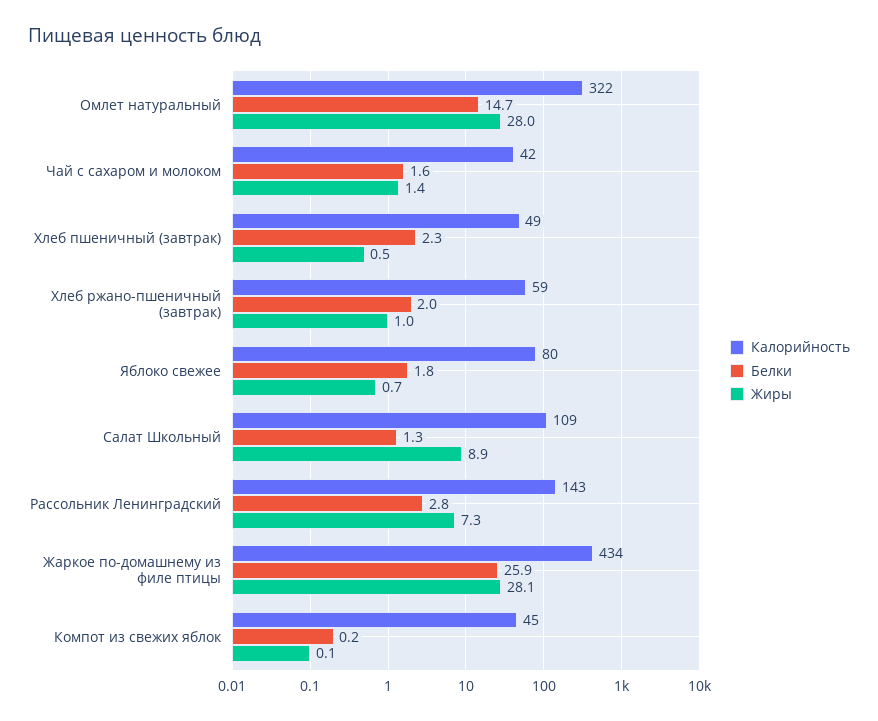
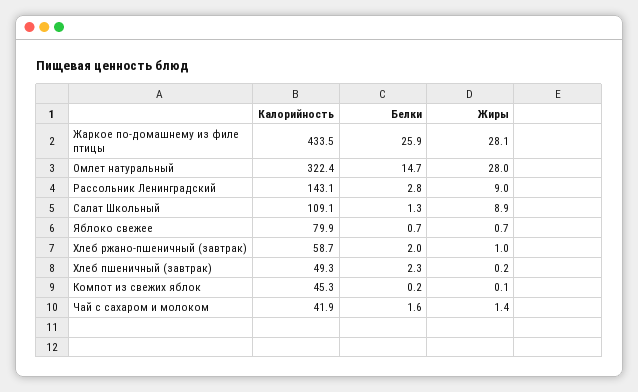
  {
    "Калорийность": {
      "Омлет натуральный": 322.4,
      "Чай с сахаром и молоком": 41.9,
      "Хлеб пшеничный (завтрак)": 49.3,
      "Хлеб ржано-пшеничный (завтрак)": 58.7,
      "Яблоко свежее": 79.9,
      "Салат Школьный": 109.1,
      "Рассольник Ленинградский": 143.1,
      "Жаркое по-домашнему из филе птицы": 433.5,
      "Компот из свежих яблок": 45.3
    },
    "Белки": {
      "Омлет натуральный": 14.7,
      "Чай с сахаром и молоком": 1.6,
      "Хлеб пшеничный (завтрак)": 2.3,
      "Хлеб ржано-пшеничный (завтрак)": 2,
-     "Яблоко свежее": 1.8,
+     "Яблоко свежее": 0.7,
      "Салат Школьный": 1.3,
      "Рассольник Ленинградский": 2.8,
      "Жаркое по-домашнему из филе птицы": 25.9,
      "Компот из свежих яблок": 0.2
    },
    "Жиры": {
      "Омлет натуральный": 28,
      "Чай с сахаром и молоком": 1.4,
-     "Хлеб пшеничный (завтрак)": 0.5,
+     "Хлеб пшеничный (завтрак)": 0.2,
      "Хлеб ржано-пшеничный (завтрак)": 1,
      "Яблоко свежее": 0.7,
      "Салат Школьный": 8.9,
-     "Рассольник Ленинградский": 7.3,
+     "Рассольник Ленинградский": 9,
      "Жаркое по-домашнему из филе птицы": 28.1,
      "Компот из свежих яблок": 0.1
    }
  }

